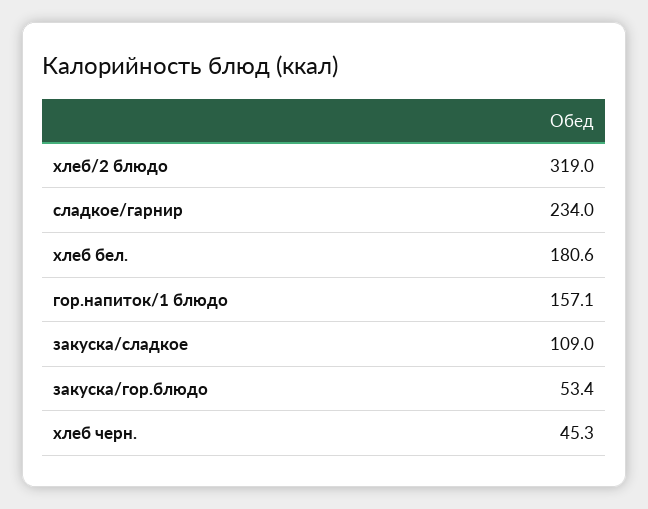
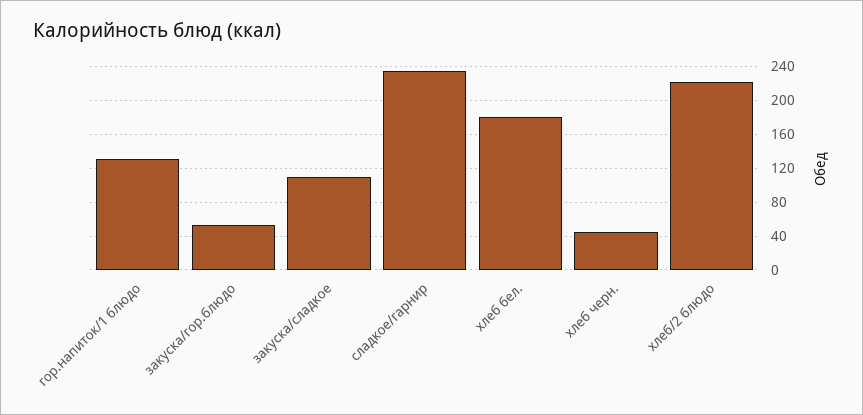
  {
-   "хлеб/2 блюдо": 319,
+   "хлеб/2 блюдо": 220,
    "сладкое/гарнир": 234,
    "хлеб бел.": 180.6,
-   "гор.напиток/1 блюдо": 157.1,
+   "гор.напиток/1 блюдо": 130,
    "закуска/сладкое": 109,
    "закуска/гор.блюдо": 53.4,
    "хлеб черн.": 45.3
  }

